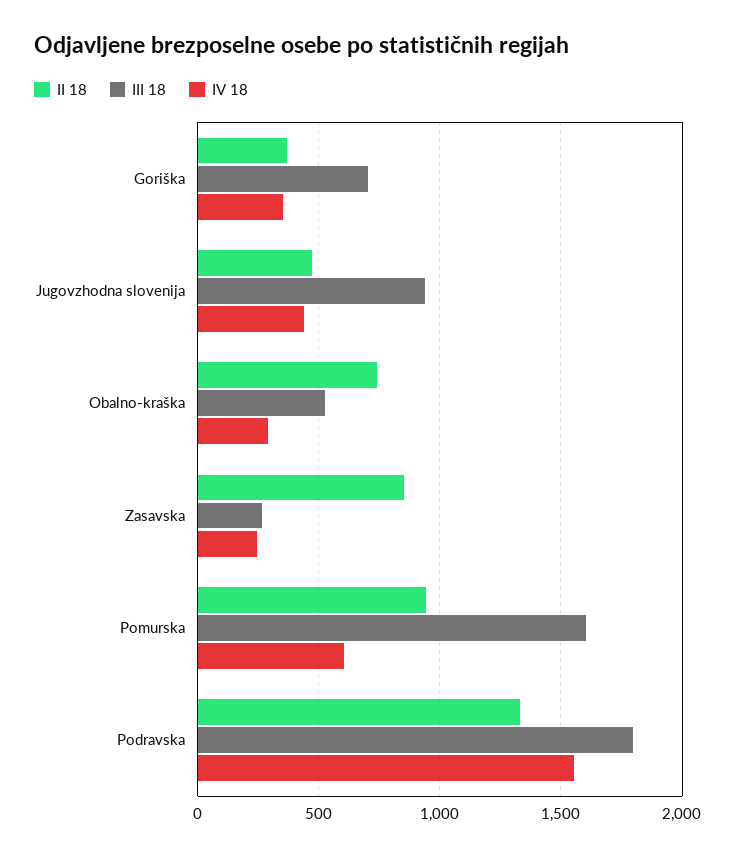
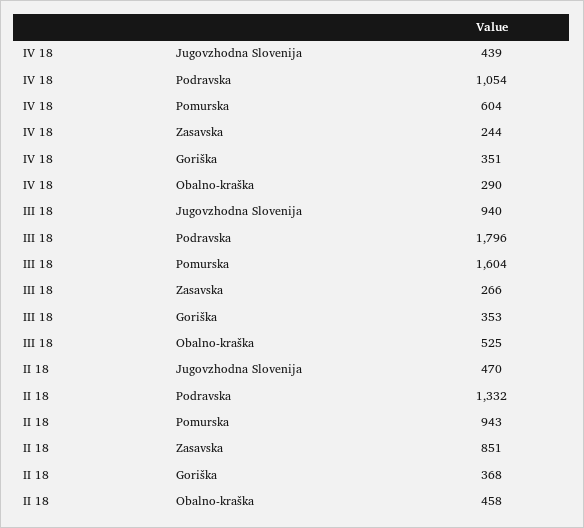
  {
    "II 18": {
      "Goriška": 368,
      "Jugovzhodna slovenija": 470,
-     "Obalno-kraška": 750,
+     "Obalno-kraška": 458,
      "Zasavska": 851,
      "Pomurska": 943,
      "Podravska": 1332
    },
    "III 18": {
-     "Goriška": 700,
+     "Goriška": 353,
      "Jugovzhodna slovenija": 940,
      "Obalno-kraška": 525,
      "Zasavska": 266,
      "Pomurska": 1604,
      "Podravska": 1796
    },
    "IV 18": {
      "Goriška": 351,
      "Jugovzhodna slovenija": 439,
      "Obalno-kraška": 290,
      "Zasavska": 244,
      "Pomurska": 604,
-     "Podravska": 1550
+     "Podravska": 1054
    }
  }

